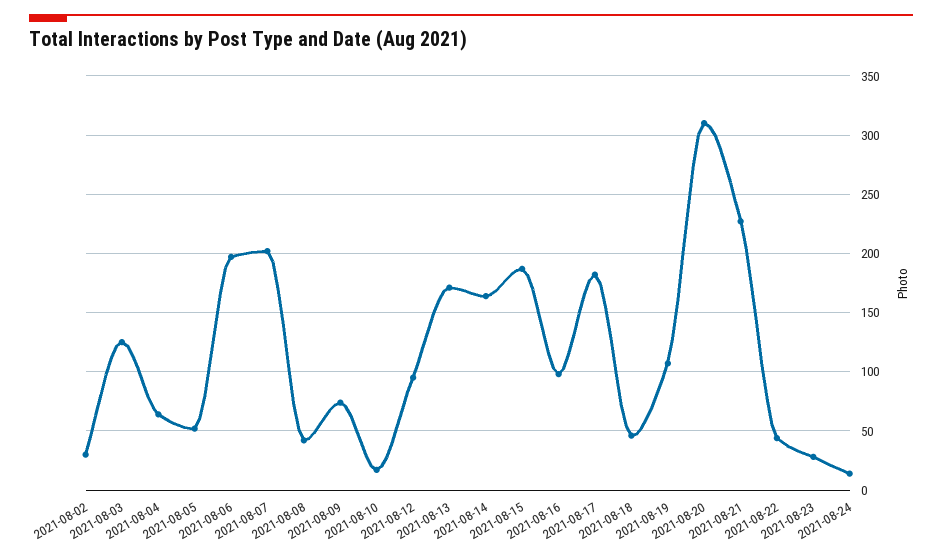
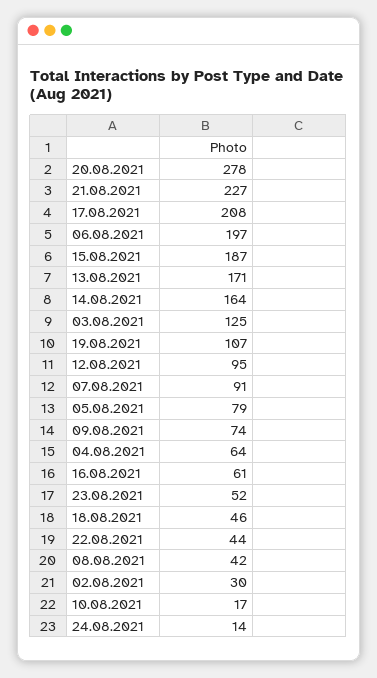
  {
    "2021-08-02": 30,
    "2021-08-03": 125,
    "2021-08-04": 64,
-   "2021-08-05": 50,
+   "2021-08-05": 79,
    "2021-08-06": 197,
-   "2021-08-07": 200,
+   "2021-08-07": 91,
    "2021-08-08": 42,
    "2021-08-09": 74,
    "2021-08-10": 17,
    "2021-08-12": 95,
    "2021-08-13": 171,
    "2021-08-14": 164,
    "2021-08-15": 187,
-   "2021-08-16": 100,
+   "2021-08-16": 61,
-   "2021-08-17": 180,
+   "2021-08-17": 208,
    "2021-08-18": 46,
    "2021-08-19": 107,
-   "2021-08-20": 310,
+   "2021-08-20": 278,
    "2021-08-21": 227,
    "2021-08-22": 44,
-   "2021-08-23": 30,
+   "2021-08-23": 52,
    "2021-08-24": 14
  }

